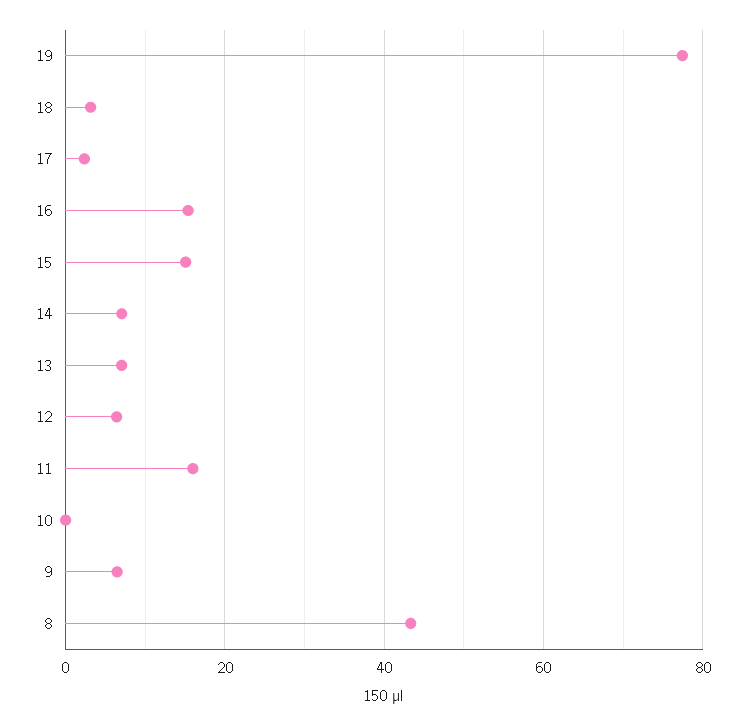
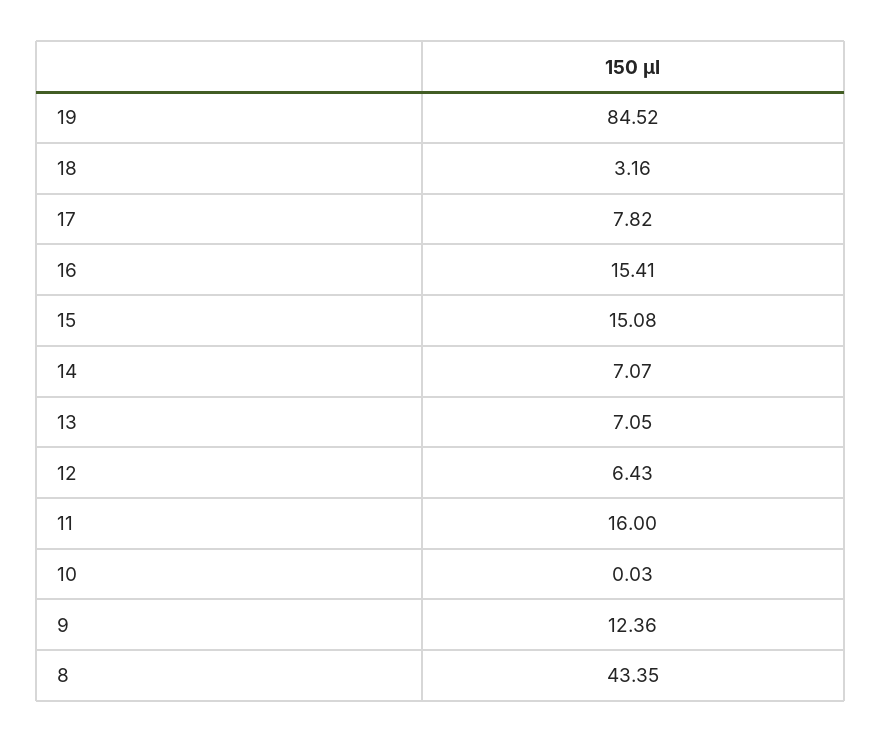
  {
-   "19": 78,
+   "19": 84.52,
    "18": 3.16,
-   "17": 2,
+   "17": 7.82,
    "16": 15.41,
    "15": 15.08,
    "14": 7.07,
    "13": 7.05,
    "12": 6.43,
    "11": 16,
    "10": 0.03,
-   "9": 6,
+   "9": 12.36,
    "8": 43.35
  }

